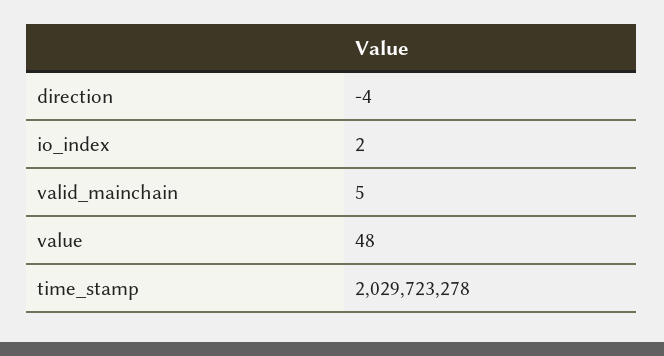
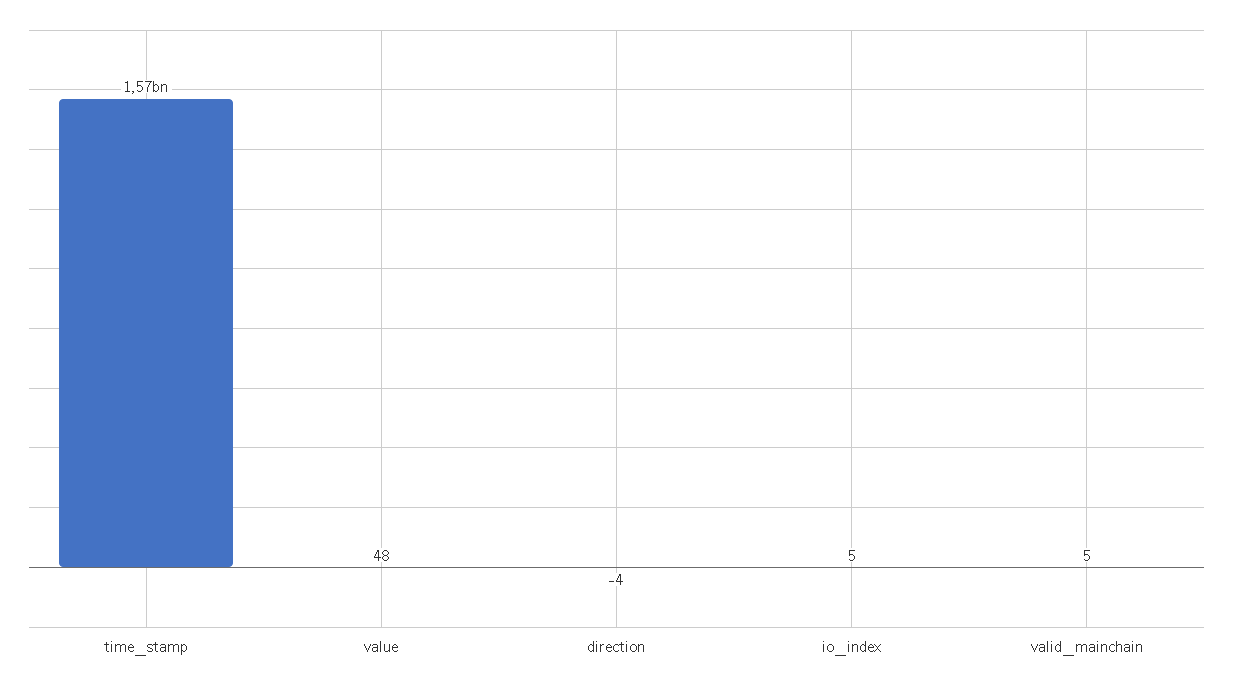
  {
    "direction": -4,
-   "io_index": 2,
+   "io_index": 5,
    "valid_mainchain": 5,
    "value": 48,
-   "time_stamp": 2029723278
+   "time_stamp": 1570000000
  }

